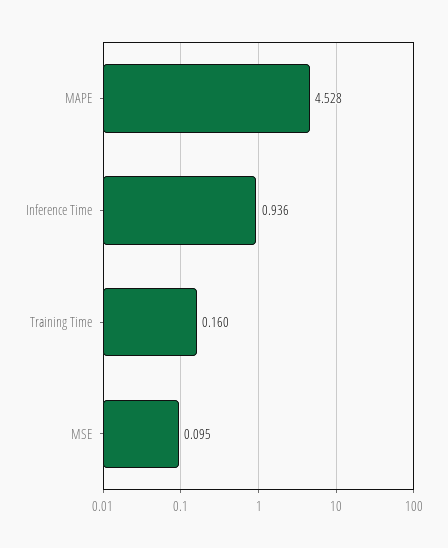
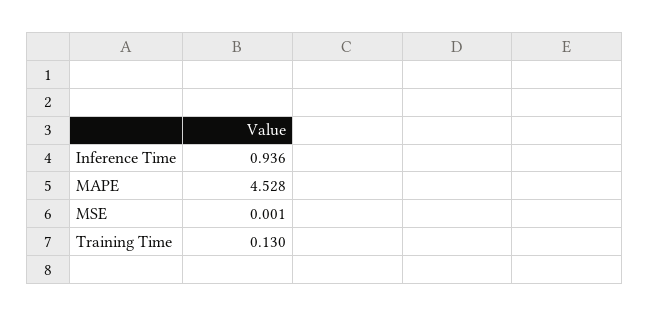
  {
    "MAPE": 4.528,
    "Inference Time": 0.936,
-   "Training Time": 0.16,
+   "Training Time": 0.13,
-   "MSE": 0.095
+   "MSE": 0.001
  }

